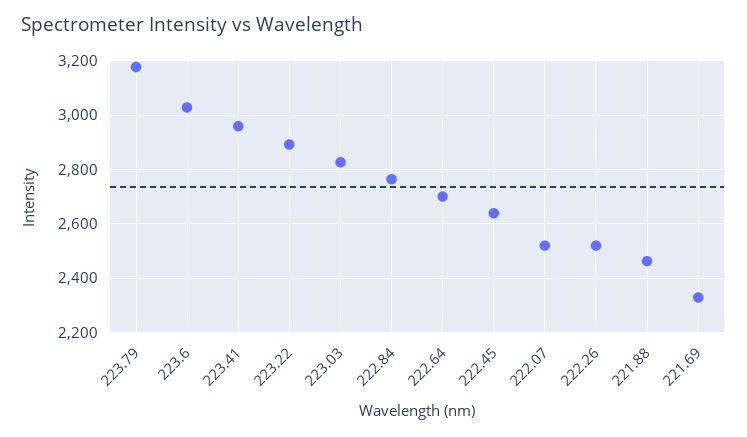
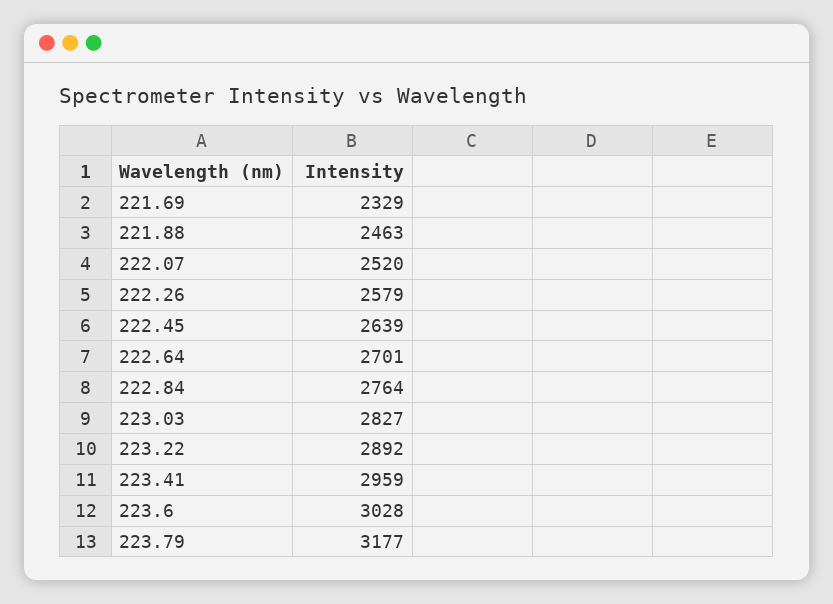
  {
    "223.79": 3177,
    "223.6": 3028,
    "223.41": 2959,
    "223.22": 2892,
    "223.03": 2827,
    "222.84": 2764,
    "222.64": 2701,
    "222.45": 2639,
    "222.07": 2520,
-   "222.26": 2525,
+   "222.26": 2579,
    "221.88": 2463,
    "221.69": 2329
  }

